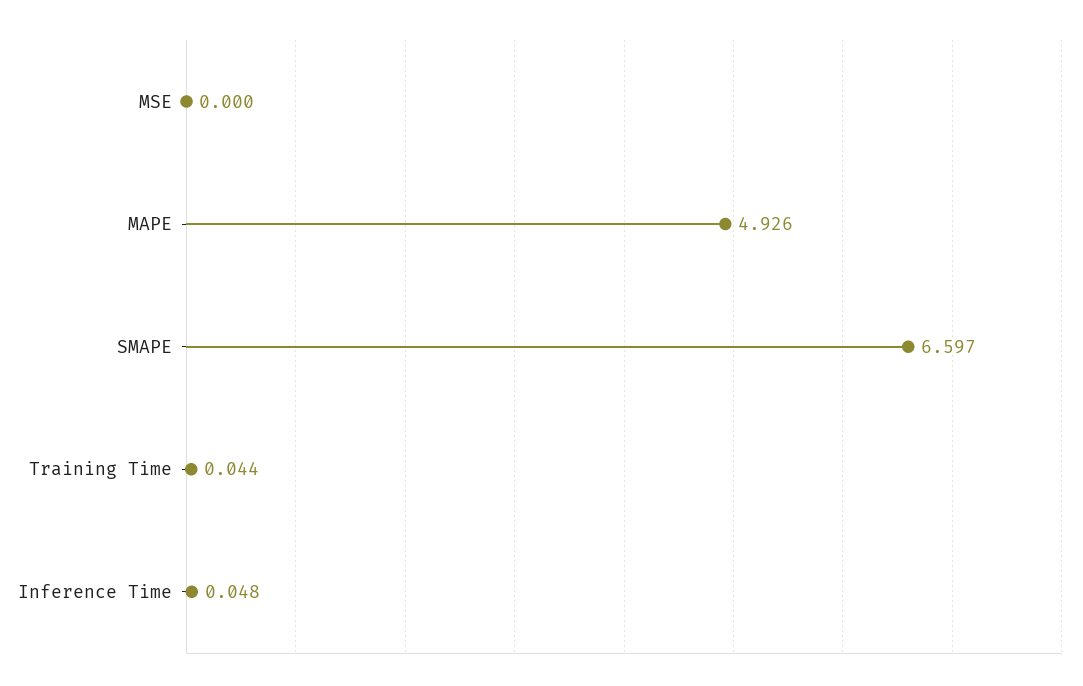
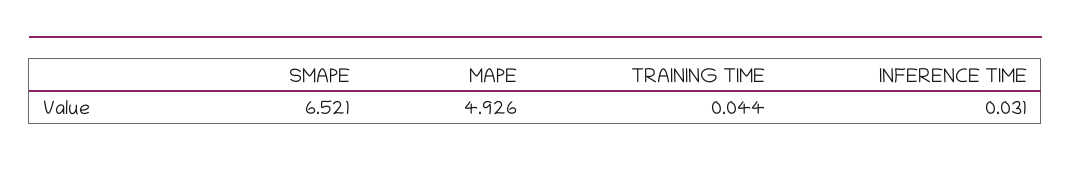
  {
-   "MSE": 0,
    "MAPE": 4.926,
-   "SMAPE": 6.597,
+   "SMAPE": 6.521,
    "Training Time": 0.044,
-   "Inference Time": 0.048
+   "Inference Time": 0.031
  }

